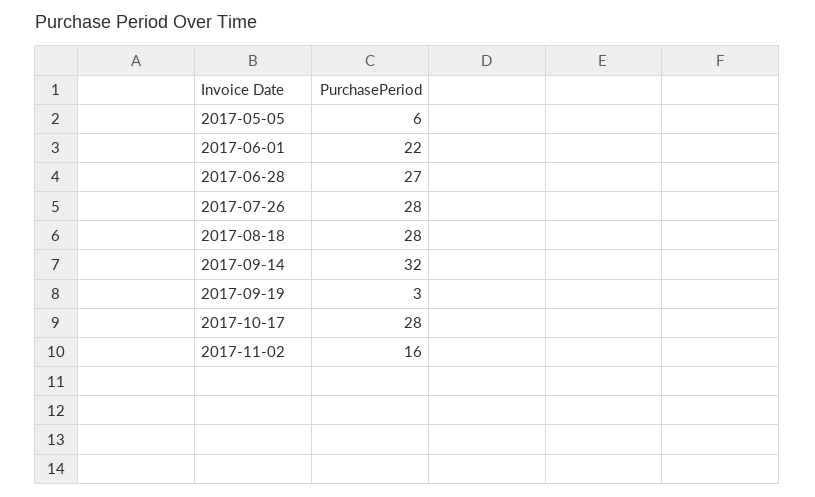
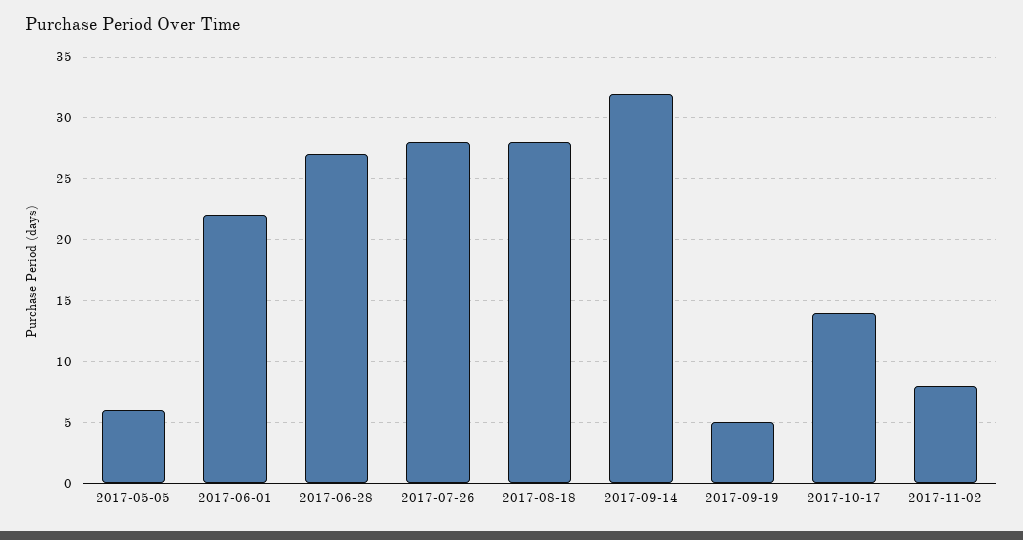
  {
    "2017-05-05": 6,
    "2017-06-01": 22,
    "2017-06-28": 27,
    "2017-07-26": 28,
    "2017-08-18": 28,
    "2017-09-14": 32,
-   "2017-09-19": 3,
+   "2017-09-19": 5,
-   "2017-10-17": 28,
+   "2017-10-17": 14,
-   "2017-11-02": 16
+   "2017-11-02": 8
  }

